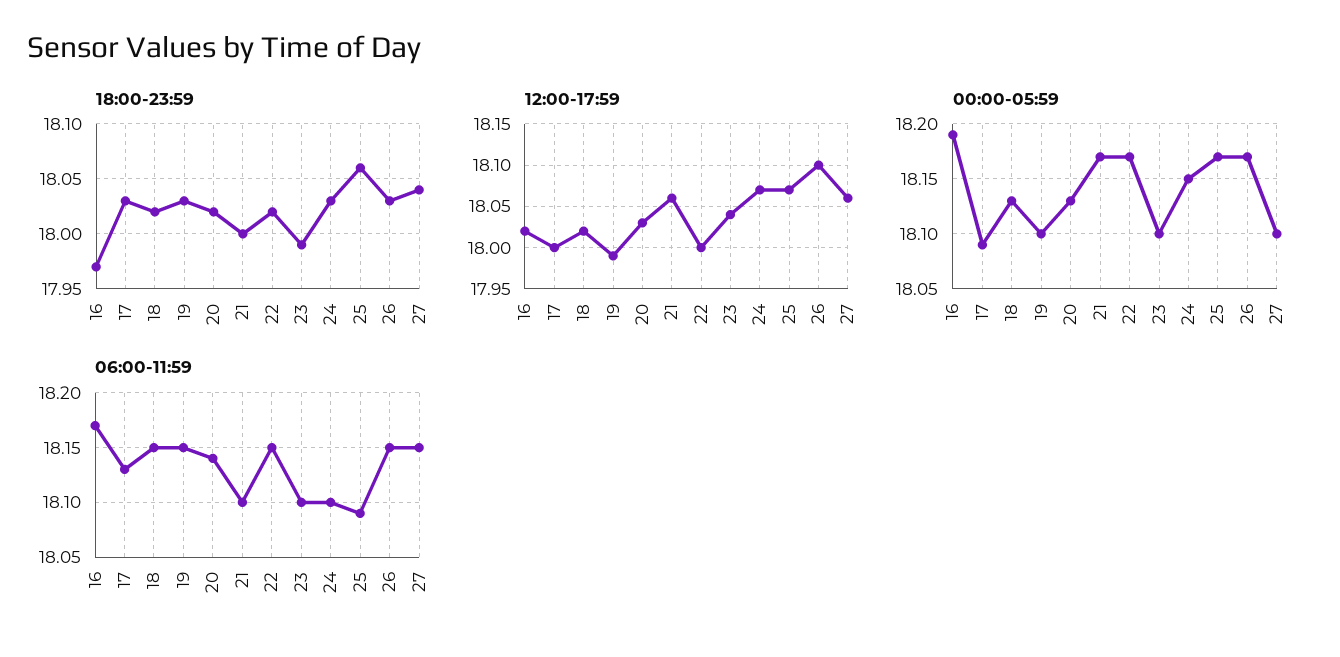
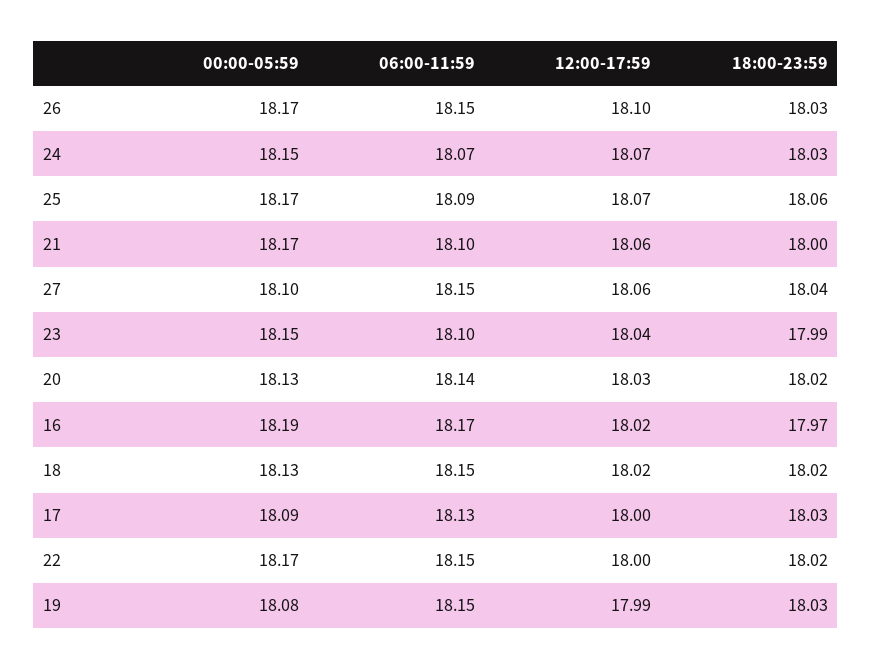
  {
    "18:00-23:59": {
      "16": 17.97,
      "17": 18.03,
      "18": 18.02,
      "19": 18.03,
      "20": 18.02,
      "21": 18,
      "22": 18.02,
      "23": 17.99,
      "24": 18.03,
      "25": 18.06,
      "26": 18.03,
      "27": 18.04
    },
    "12:00-17:59": {
      "16": 18.02,
      "17": 18,
      "18": 18.02,
      "19": 17.99,
      "20": 18.03,
      "21": 18.06,
      "22": 18,
      "23": 18.04,
      "24": 18.07,
      "25": 18.07,
      "26": 18.1,
      "27": 18.06
    },
    "00:00-05:59": {
      "16": 18.19,
      "17": 18.09,
      "18": 18.13,
-     "19": 18.1,
+     "19": 18.08,
      "20": 18.13,
      "21": 18.17,
      "22": 18.17,
-     "23": 18.1,
+     "23": 18.15,
      "24": 18.15,
      "25": 18.17,
      "26": 18.17,
      "27": 18.1
    },
    "06:00-11:59": {
      "16": 18.17,
      "17": 18.13,
      "18": 18.15,
      "19": 18.15,
      "20": 18.14,
      "21": 18.1,
      "22": 18.15,
      "23": 18.1,
-     "24": 18.1,
+     "24": 18.07,
      "25": 18.09,
      "26": 18.15,
      "27": 18.15
    }
  }

